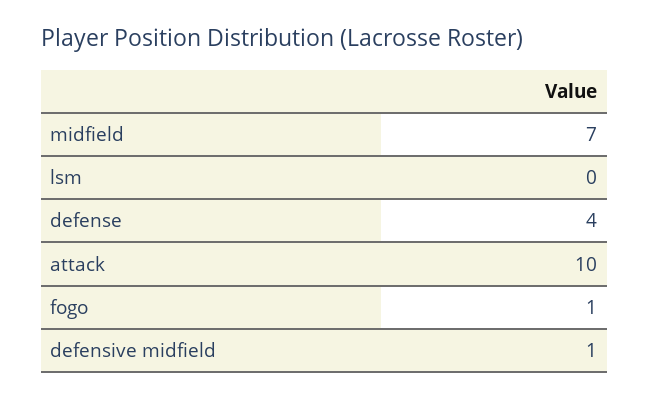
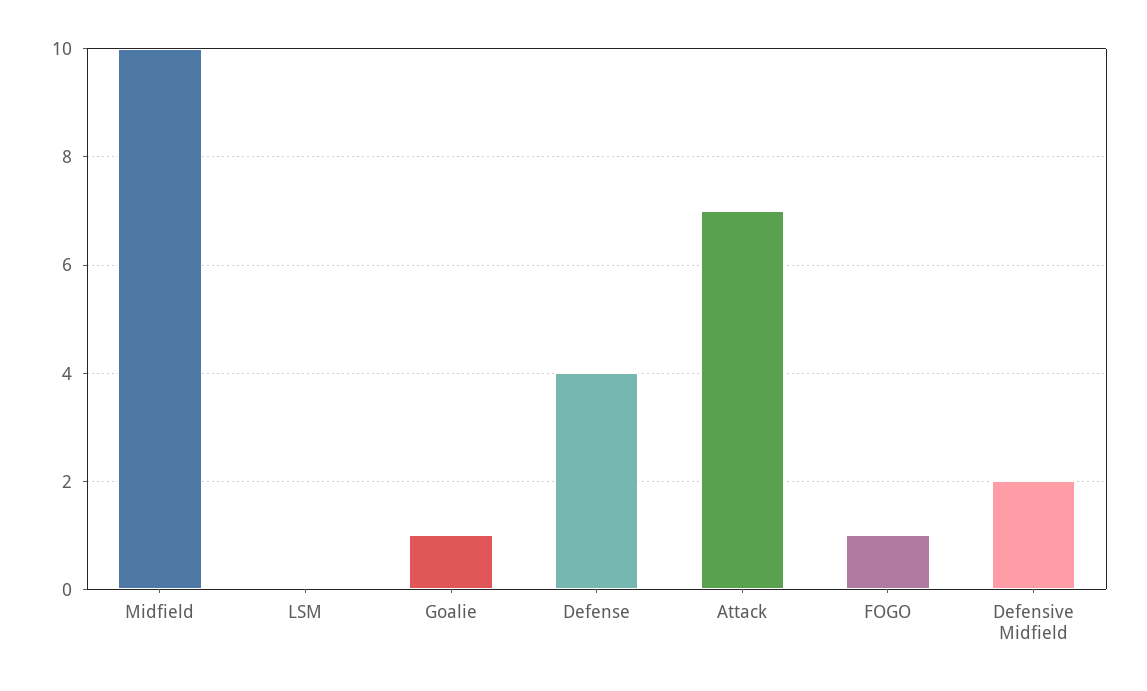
  {
-   "midfield": 7,
+   "midfield": 10,
    "lsm": 0,
    "defense": 4,
-   "attack": 10,
+   "attack": 7,
    "fogo": 1,
-   "defensive midfield": 1
+   "defensive midfield": 2,
+   "Goalie": 1
  }

